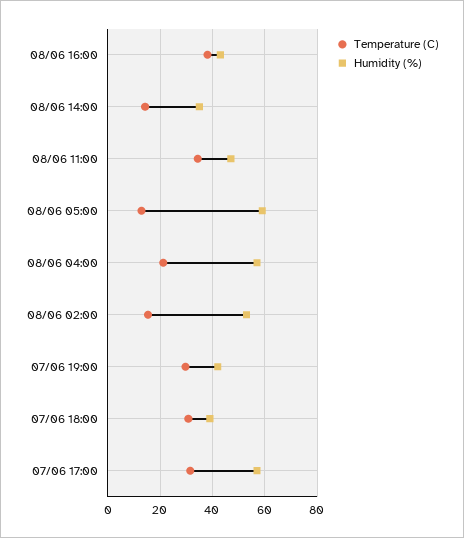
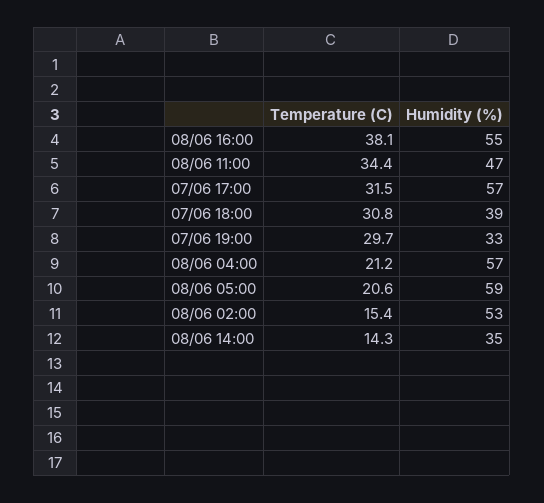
  {
    "Temperature (C)": {
      "08/06 16:00": 38.1,
      "08/06 14:00": 14.3,
      "08/06 11:00": 34.4,
-     "08/06 05:00": 12.5,
+     "08/06 05:00": 20.6,
      "08/06 04:00": 21.2,
      "08/06 02:00": 15.4,
      "07/06 19:00": 29.7,
      "07/06 18:00": 30.8,
      "07/06 17:00": 31.5
    },
    "Humidity (%)": {
-     "08/06 16:00": 42.5,
+     "08/06 16:00": 55,
      "08/06 14:00": 35,
      "08/06 11:00": 47,
      "08/06 05:00": 59,
      "08/06 04:00": 57,
      "08/06 02:00": 53,
-     "07/06 19:00": 42.5,
+     "07/06 19:00": 33,
      "07/06 18:00": 39,
      "07/06 17:00": 57
    }
  }

